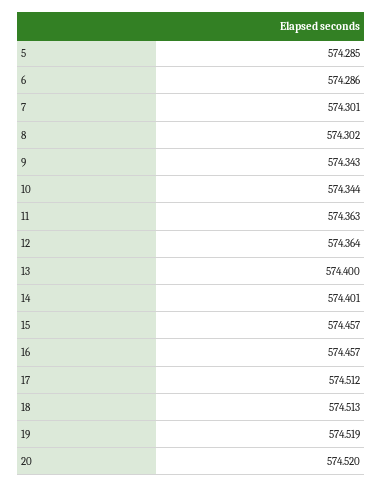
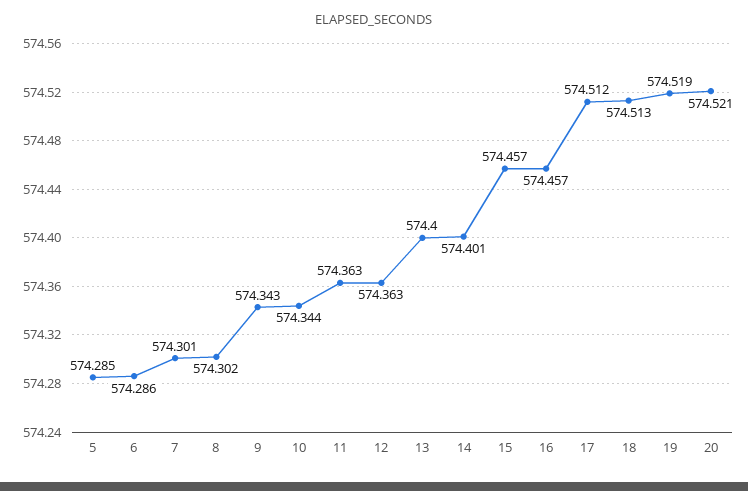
  {
    "5": 574.285,
    "6": 574.286,
    "7": 574.301,
    "8": 574.302,
    "9": 574.343,
    "10": 574.344,
    "11": 574.363,
-   "12": 574.364,
+   "12": 574.363,
    "13": 574.4,
    "14": 574.401,
    "15": 574.457,
    "16": 574.457,
    "17": 574.512,
    "18": 574.513,
    "19": 574.519,
-   "20": 574.52
+   "20": 574.521
  }

